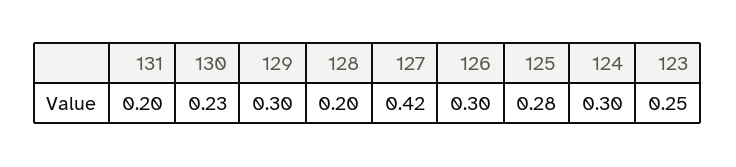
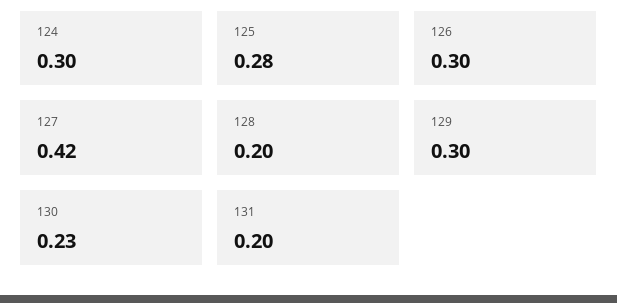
  {
    "131": 0.2,
    "130": 0.23,
    "129": 0.3,
    "128": 0.2,
    "127": 0.42,
    "126": 0.3,
    "125": 0.28,
-   "124": 0.3,
+   "124": 0.3
-   "123": 0.25
  }

